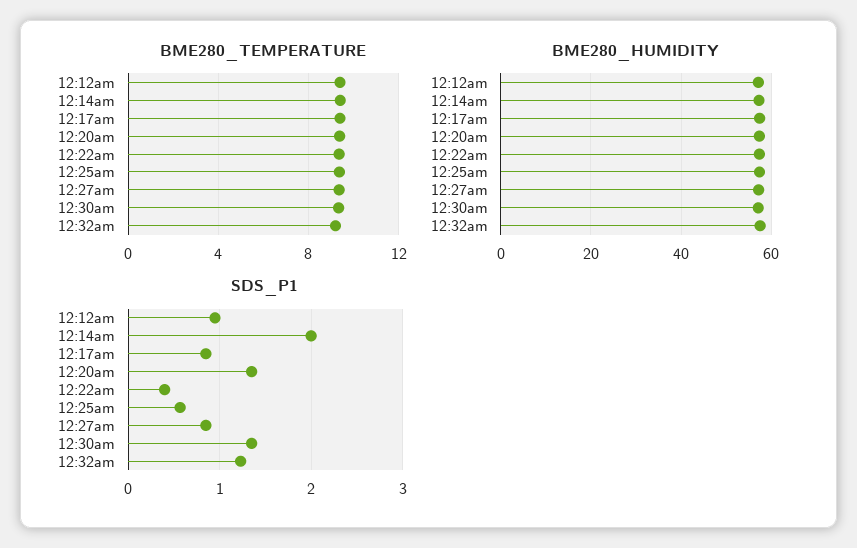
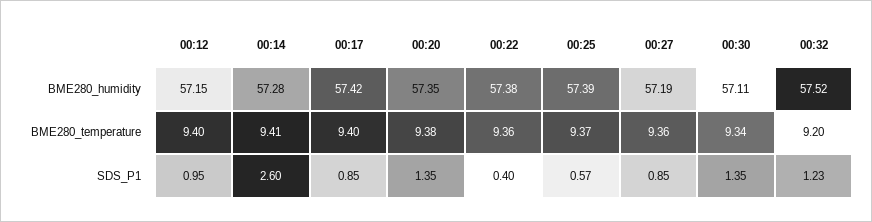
  {
    "BME280_TEMPERATURE": {
      "12:12am": 9.4,
      "12:14am": 9.41,
      "12:17am": 9.4,
      "12:20am": 9.38,
      "12:22am": 9.36,
      "12:25am": 9.37,
      "12:27am": 9.36,
      "12:30am": 9.34,
      "12:32am": 9.2
    },
    "BME280_HUMIDITY": {
      "12:12am": 57.15,
      "12:14am": 57.28,
      "12:17am": 57.42,
      "12:20am": 57.35,
      "12:22am": 57.38,
      "12:25am": 57.39,
      "12:27am": 57.19,
      "12:30am": 57.11,
      "12:32am": 57.52
    },
    "SDS_P1": {
      "12:12am": 0.95,
-     "12:14am": 2,
+     "12:14am": 2.6,
      "12:17am": 0.85,
      "12:20am": 1.35,
      "12:22am": 0.4,
      "12:25am": 0.57,
      "12:27am": 0.85,
      "12:30am": 1.35,
      "12:32am": 1.23
    }
  }

